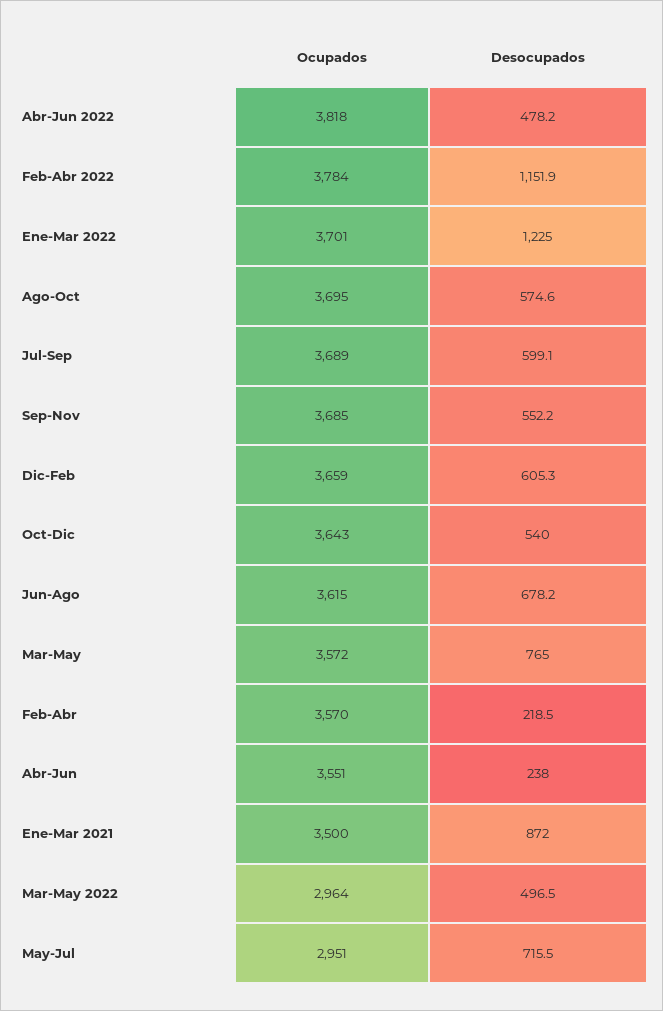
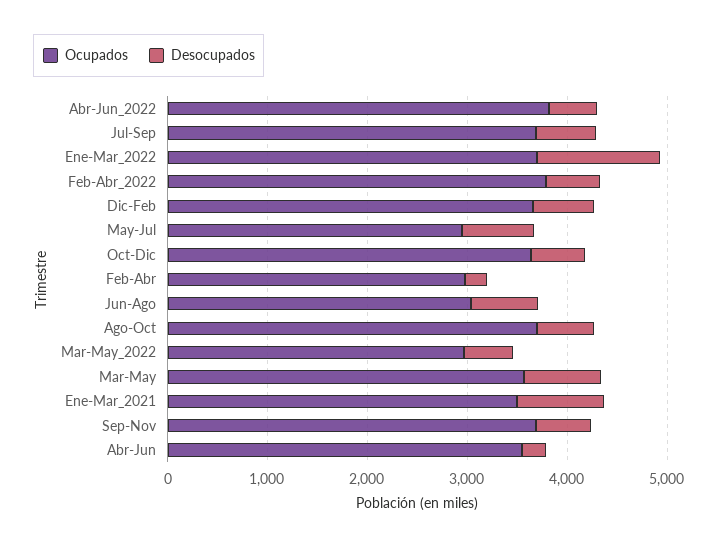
  {
    "Ocupados": {
      "Abr-Jun 2022": 3818,
      "Feb-Abr 2022": 3784,
      "Ene-Mar 2022": 3701,
      "Ago-Oct": 3695,
      "Jul-Sep": 3689,
      "Sep-Nov": 3685,
      "Dic-Feb": 3659,
      "Oct-Dic": 3643,
-     "Jun-Ago": 3615,
+     "Jun-Ago": 3000,
      "Mar-May": 3572,
-     "Feb-Abr": 3570,
+     "Feb-Abr": 3000,
      "Abr-Jun": 3551,
      "Ene-Mar 2021": 3500,
      "Mar-May 2022": 2964,
      "May-Jul": 2951
    },
    "Desocupados": {
      "Abr-Jun 2022": 478.2,
-     "Feb-Abr 2022": 1151.9,
+     "Feb-Abr 2022": 600,
      "Ene-Mar 2022": 1225,
      "Ago-Oct": 574.6,
      "Jul-Sep": 599.1,
      "Sep-Nov": 552.2,
      "Dic-Feb": 605.3,
      "Oct-Dic": 540,
      "Jun-Ago": 678.2,
      "Mar-May": 765,
      "Feb-Abr": 218.5,
      "Abr-Jun": 238,
      "Ene-Mar 2021": 872,
      "Mar-May 2022": 496.5,
      "May-Jul": 715.5
    }
  }

